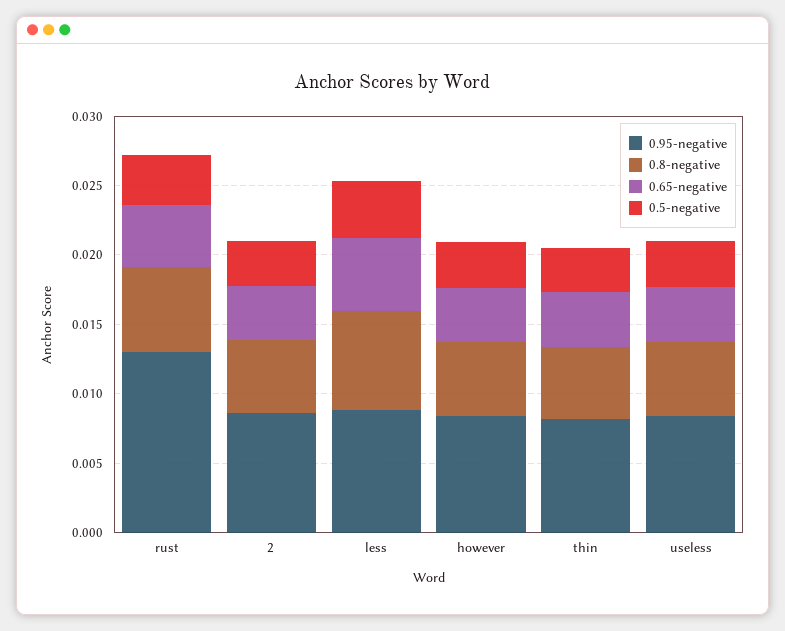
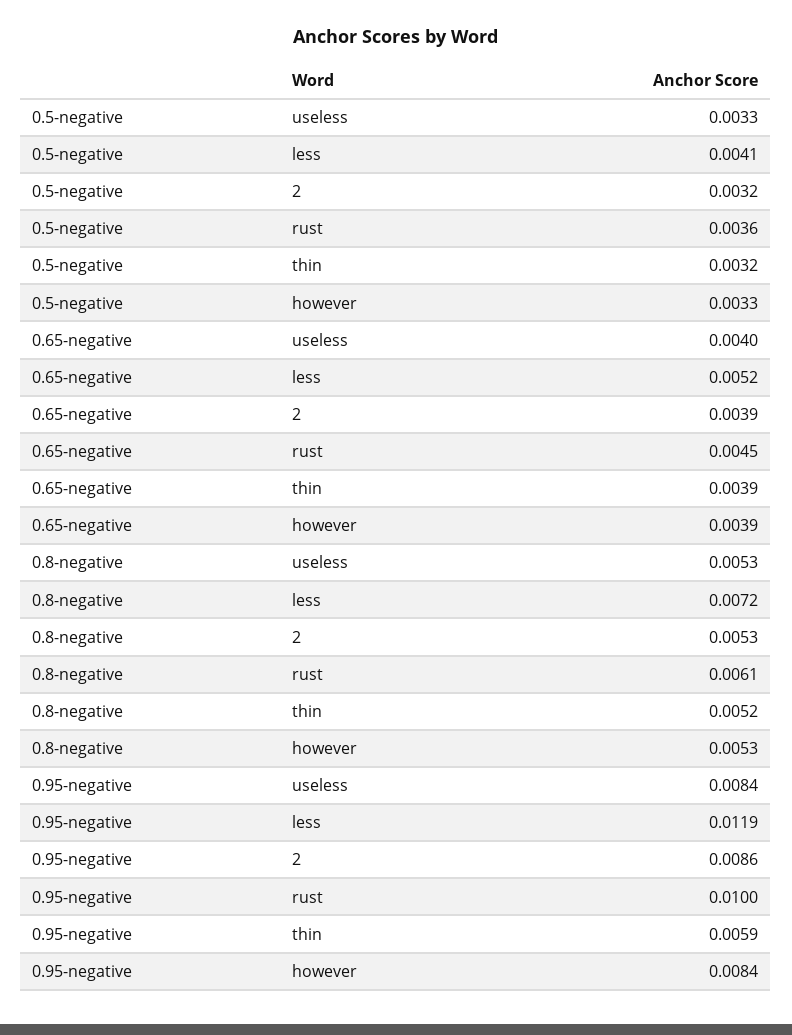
  {
    "0.95-negative": {
-     "rust": 0.013,
+     "rust": 0.01,
      "2": 0.0086,
-     "less": 0.009,
+     "less": 0.0119,
      "however": 0.0084,
-     "thin": 0.008,
+     "thin": 0.0059,
      "useless": 0.0084
    },
    "0.8-negative": {
      "rust": 0.0061,
      "2": 0.0053,
      "less": 0.0072,
      "however": 0.0053,
      "thin": 0.0052,
      "useless": 0.0053
    },
    "0.65-negative": {
      "rust": 0.0045,
      "2": 0.0039,
      "less": 0.0052,
      "however": 0.0039,
      "thin": 0.0039,
      "useless": 0.004
    },
    "0.5-negative": {
      "rust": 0.0036,
      "2": 0.0032,
      "less": 0.0041,
      "however": 0.0033,
      "thin": 0.0032,
      "useless": 0.0033
    }
  }

